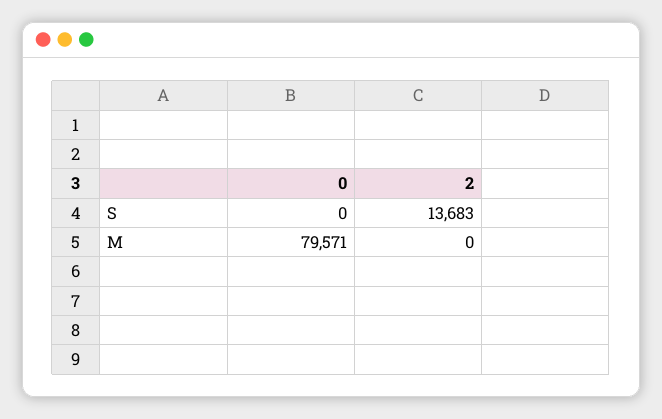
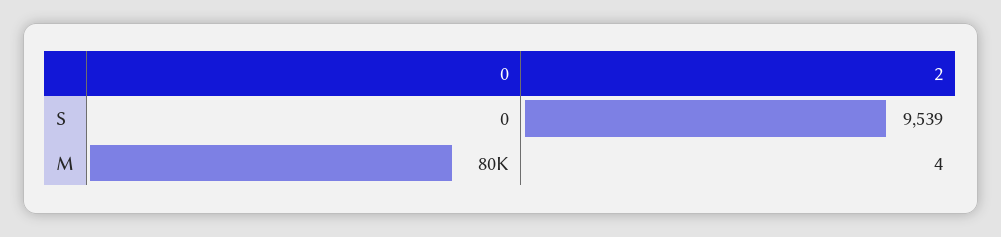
  {
    "0": {
      "S": 0,
      "M": 79571
    },
    "2": {
-     "S": 13683,
+     "S": 9539,
-     "M": 0
+     "M": 4
    }
  }

